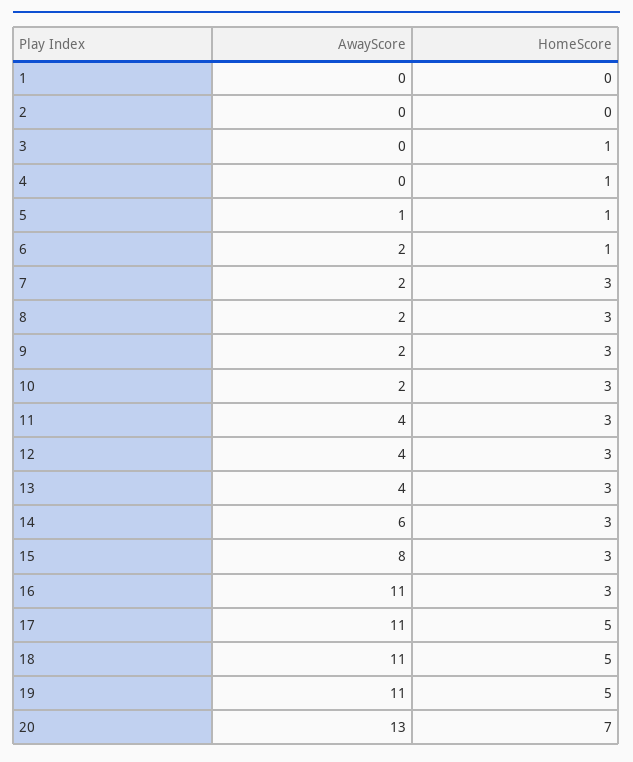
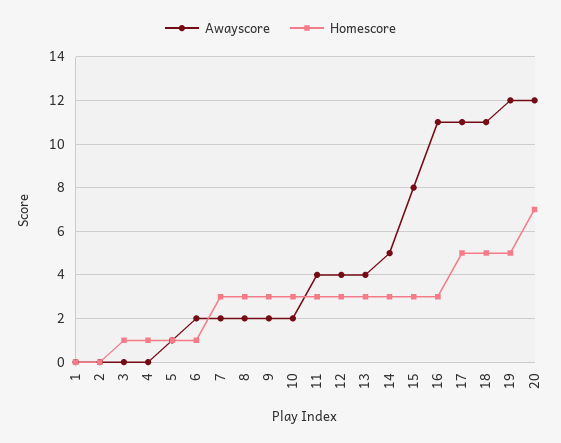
  {
    "AwayScore": {
      "1": 0,
      "2": 0,
      "3": 0,
      "4": 0,
      "5": 1,
      "6": 2,
      "7": 2,
      "8": 2,
      "9": 2,
      "10": 2,
      "11": 4,
      "12": 4,
      "13": 4,
-     "14": 6,
+     "14": 5,
      "15": 8,
      "16": 11,
      "17": 11,
      "18": 11,
-     "19": 11,
+     "19": 12,
-     "20": 13
+     "20": 12
    },
    "HomeScore": {
      "1": 0,
      "2": 0,
      "3": 1,
      "4": 1,
      "5": 1,
      "6": 1,
      "7": 3,
      "8": 3,
      "9": 3,
      "10": 3,
      "11": 3,
      "12": 3,
      "13": 3,
      "14": 3,
      "15": 3,
      "16": 3,
      "17": 5,
      "18": 5,
      "19": 5,
      "20": 7
    }
  }

